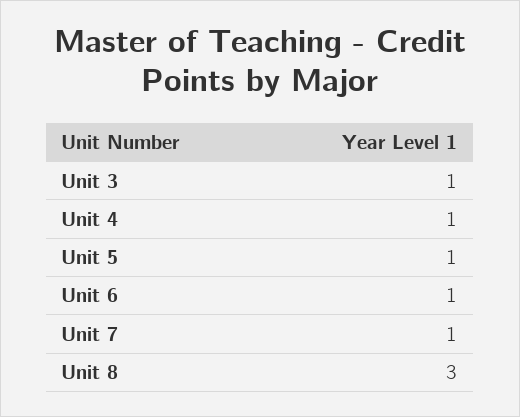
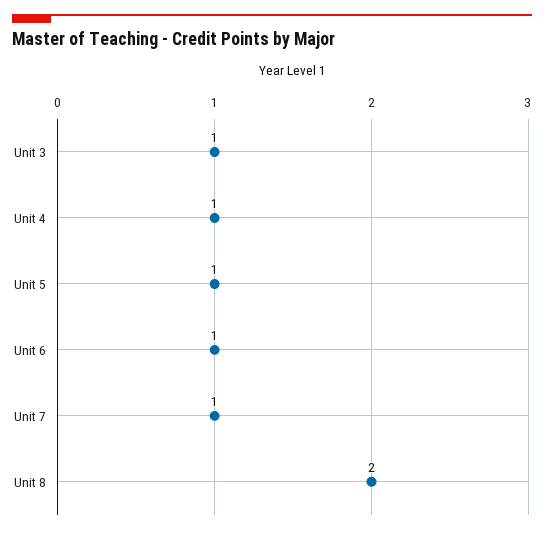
  {
    "Unit 3": 1,
    "Unit 4": 1,
    "Unit 5": 1,
    "Unit 6": 1,
    "Unit 7": 1,
-   "Unit 8": 3
+   "Unit 8": 2
  }

